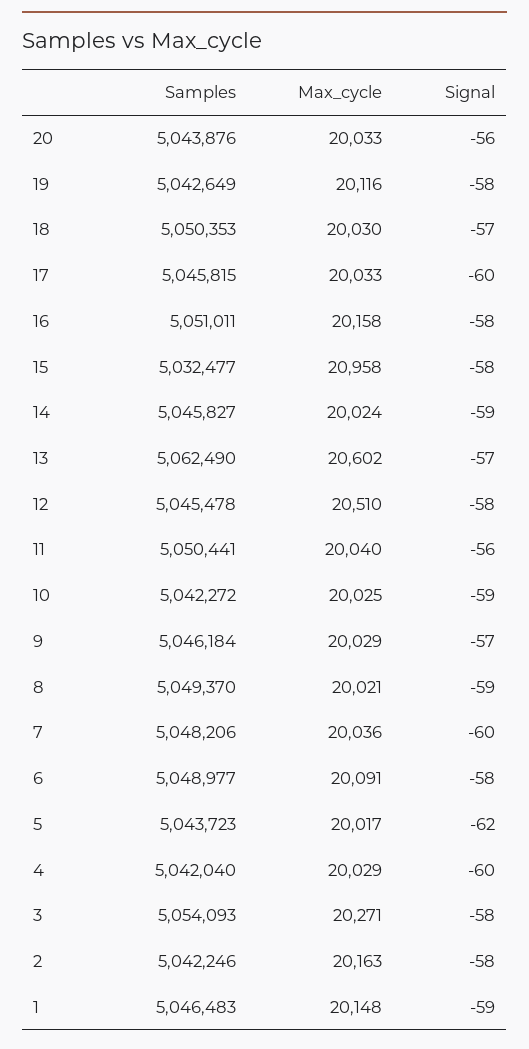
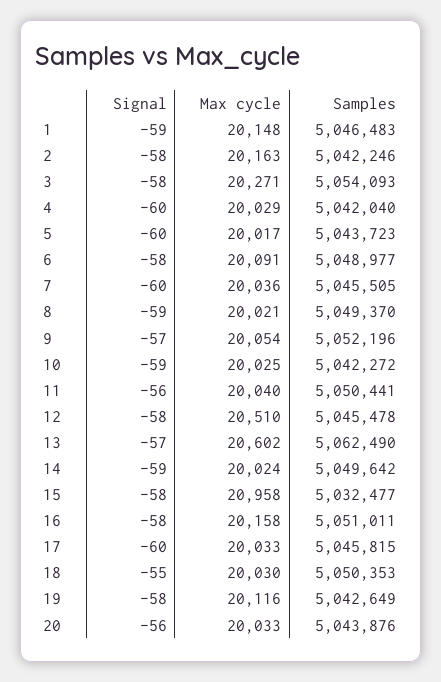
  {
    "Samples": {
      "20": 5043876,
      "19": 5042649,
      "18": 5050353,
      "17": 5045815,
      "16": 5051011,
      "15": 5032477,
-     "14": 5045827,
+     "14": 5049642,
      "13": 5062490,
      "12": 5045478,
      "11": 5050441,
      "10": 5042272,
-     "9": 5046184,
+     "9": 5052196,
      "8": 5049370,
-     "7": 5048206,
+     "7": 5045505,
      "6": 5048977,
      "5": 5043723,
      "4": 5042040,
      "3": 5054093,
      "2": 5042246,
      "1": 5046483
    },
    "Max_cycle": {
      "20": 20033,
      "19": 20116,
      "18": 20030,
      "17": 20033,
      "16": 20158,
      "15": 20958,
      "14": 20024,
      "13": 20602,
      "12": 20510,
      "11": 20040,
      "10": 20025,
-     "9": 20029,
+     "9": 20054,
      "8": 20021,
      "7": 20036,
      "6": 20091,
      "5": 20017,
      "4": 20029,
      "3": 20271,
      "2": 20163,
      "1": 20148
    },
    "Signal": {
      "20": -56,
      "19": -58,
-     "18": -57,
+     "18": -55,
      "17": -60,
      "16": -58,
      "15": -58,
      "14": -59,
      "13": -57,
      "12": -58,
      "11": -56,
      "10": -59,
      "9": -57,
      "8": -59,
      "7": -60,
      "6": -58,
-     "5": -62,
+     "5": -60,
      "4": -60,
      "3": -58,
      "2": -58,
      "1": -59
    }
  }

